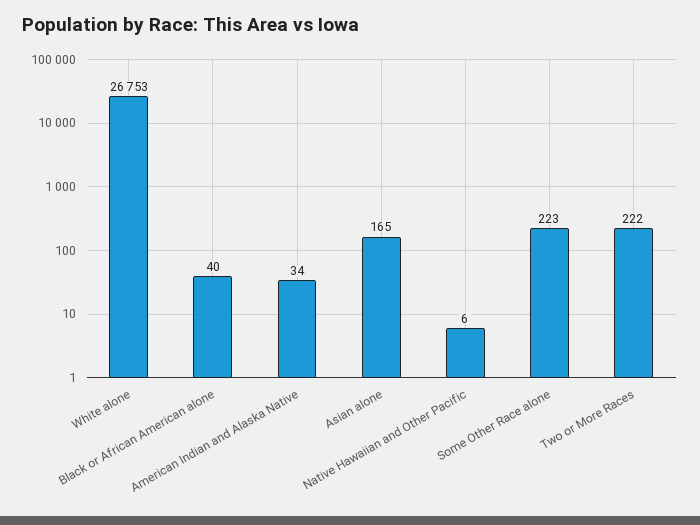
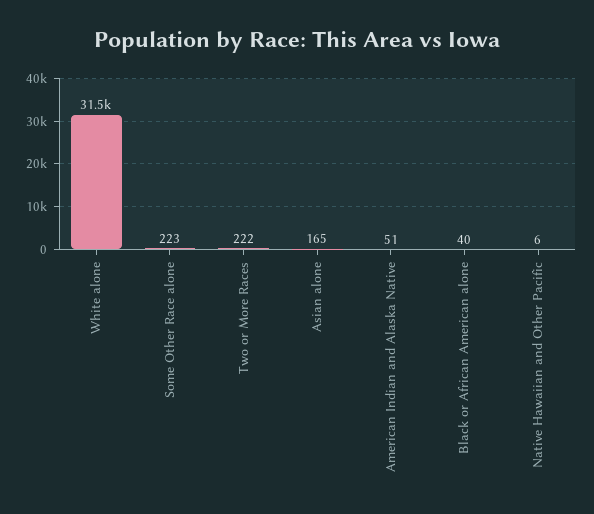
  {
-   "White alone": 26753,
+   "White alone": 31500,
    "Black or African American alone": 40,
-   "American Indian and Alaska Native": 34,
+   "American Indian and Alaska Native": 51,
    "Asian alone": 165,
    "Native Hawaiian and Other Pacific": 6,
    "Some Other Race alone": 223,
    "Two or More Races": 222
  }

